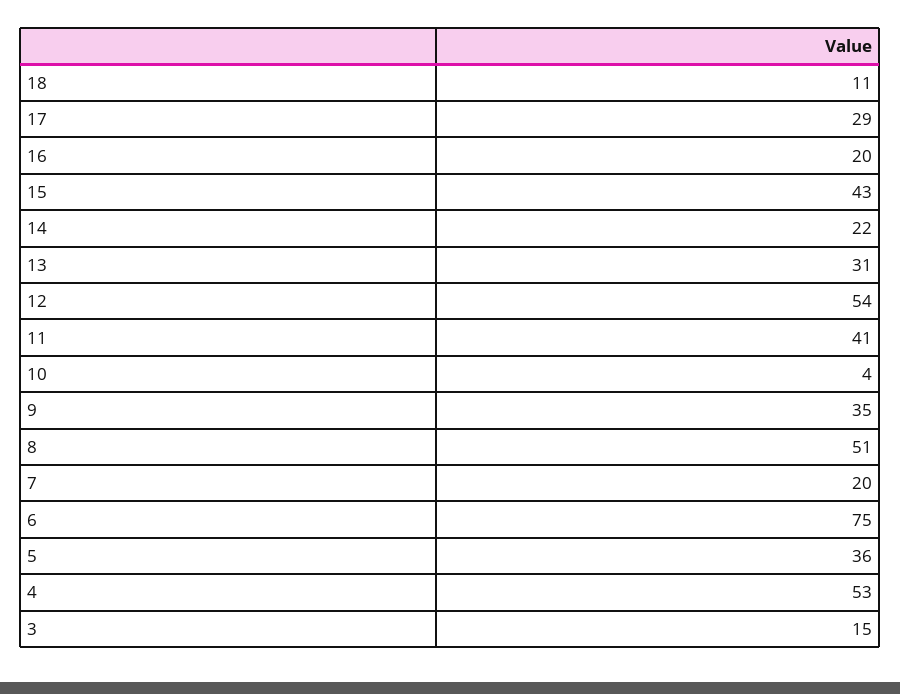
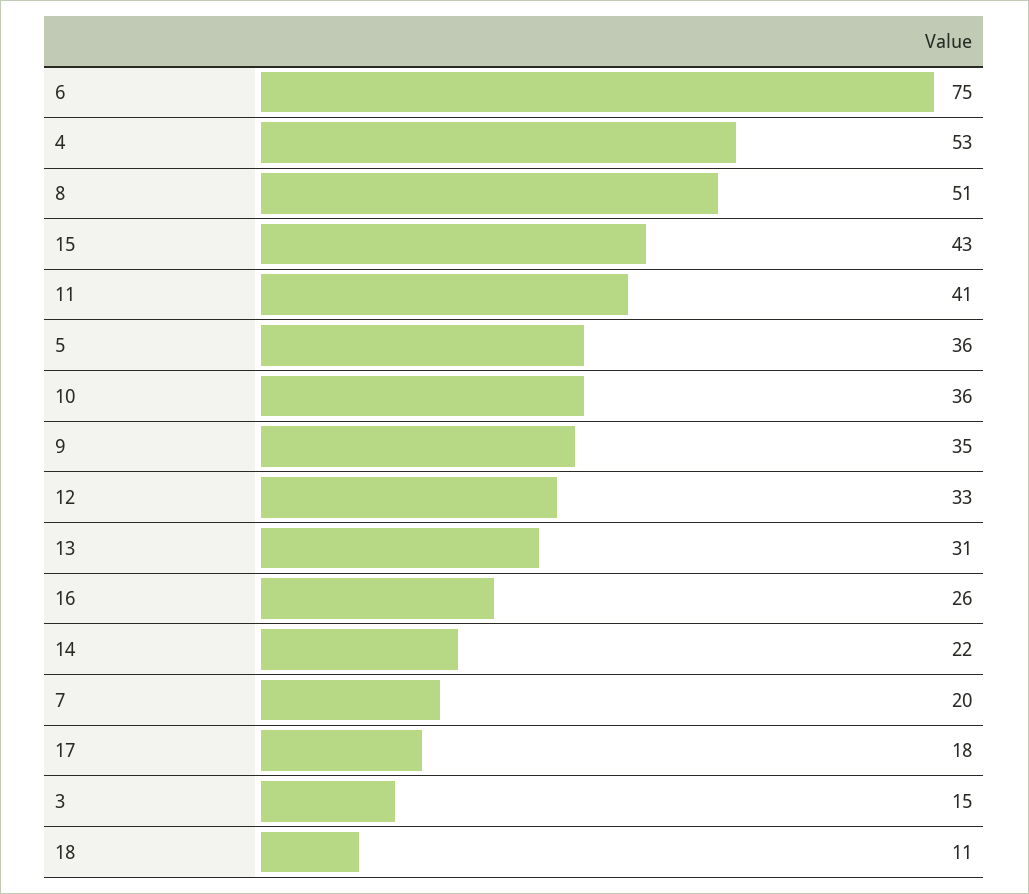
  {
    "18": 11,
-   "17": 29,
+   "17": 18,
-   "16": 20,
+   "16": 26,
    "15": 43,
    "14": 22,
    "13": 31,
-   "12": 54,
+   "12": 33,
    "11": 41,
-   "10": 4,
+   "10": 36,
    "9": 35,
    "8": 51,
    "7": 20,
    "6": 75,
    "5": 36,
    "4": 53,
    "3": 15
  }

